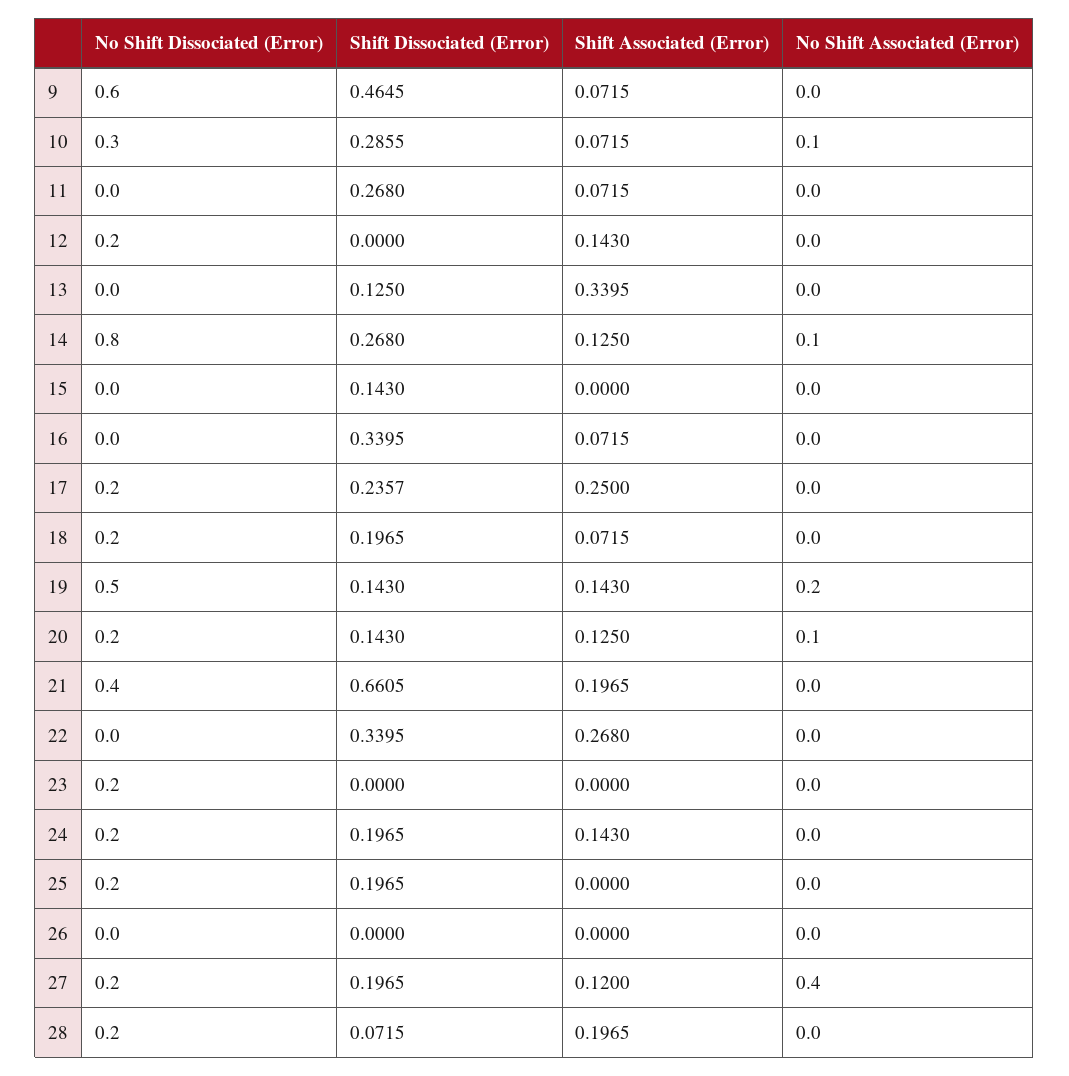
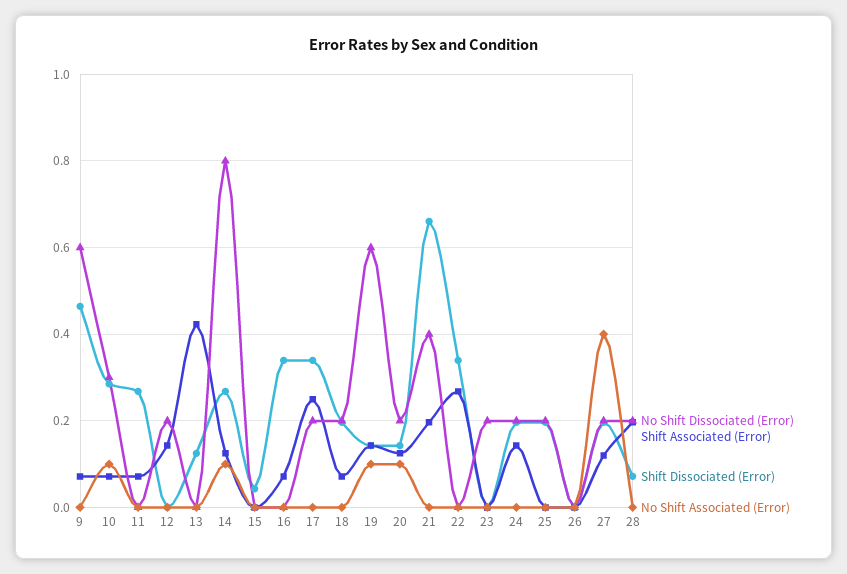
  {
    "No Shift Dissociated (Error)": {
      "9": 0.6,
      "10": 0.3,
      "11": 0,
      "12": 0.2,
      "13": 0,
      "14": 0.8,
      "15": 0,
      "16": 0,
      "17": 0.2,
      "18": 0.2,
-     "19": 0.5,
+     "19": 0.6,
      "20": 0.2,
      "21": 0.4,
      "22": 0,
      "23": 0.2,
      "24": 0.2,
      "25": 0.2,
      "26": 0,
      "27": 0.2,
      "28": 0.2
    },
    "Shift Dissociated (Error)": {
      "9": 0.4645,
      "10": 0.2855,
      "11": 0.268,
      "12": 0,
      "13": 0.125,
      "14": 0.268,
-     "15": 0.143,
+     "15": 0.04,
      "16": 0.3395,
-     "17": 0.2357,
+     "17": 0.34,
      "18": 0.1965,
      "19": 0.143,
      "20": 0.143,
      "21": 0.6605,
      "22": 0.3395,
      "23": 0,
      "24": 0.1965,
      "25": 0.1965,
      "26": 0,
      "27": 0.1965,
      "28": 0.0715
    },
    "Shift Associated (Error)": {
      "9": 0.0715,
      "10": 0.0715,
      "11": 0.0715,
      "12": 0.143,
-     "13": 0.3395,
+     "13": 0.42,
      "14": 0.125,
      "15": 0,
      "16": 0.0715,
      "17": 0.25,
      "18": 0.0715,
      "19": 0.143,
      "20": 0.125,
      "21": 0.1965,
      "22": 0.268,
      "23": 0,
      "24": 0.143,
      "25": 0,
      "26": 0,
      "27": 0.12,
      "28": 0.1965
    },
    "No Shift Associated (Error)": {
      "9": 0,
      "10": 0.1,
      "11": 0,
      "12": 0,
      "13": 0,
      "14": 0.1,
      "15": 0,
      "16": 0,
      "17": 0,
      "18": 0,
-     "19": 0.2,
+     "19": 0.1,
      "20": 0.1,
      "21": 0,
      "22": 0,
      "23": 0,
      "24": 0,
      "25": 0,
      "26": 0,
      "27": 0.4,
      "28": 0
    }
  }

